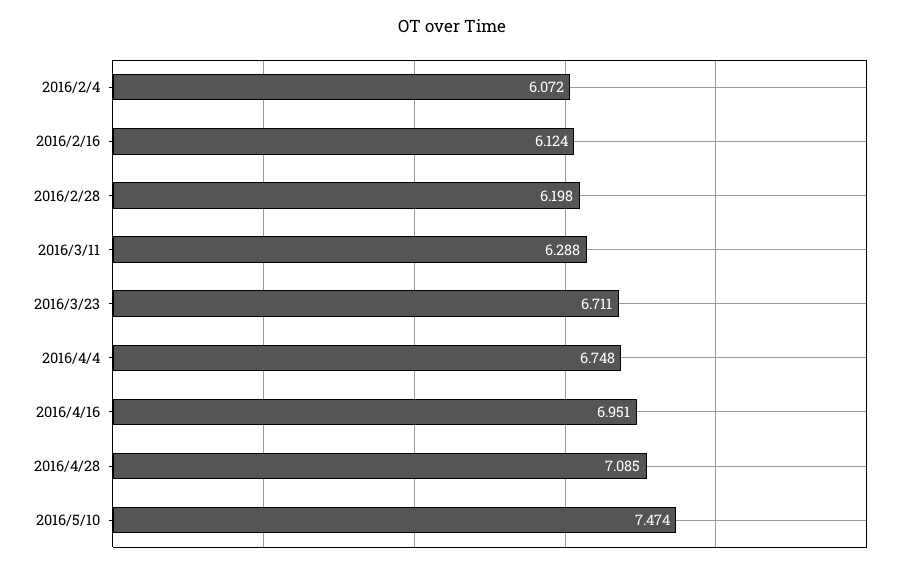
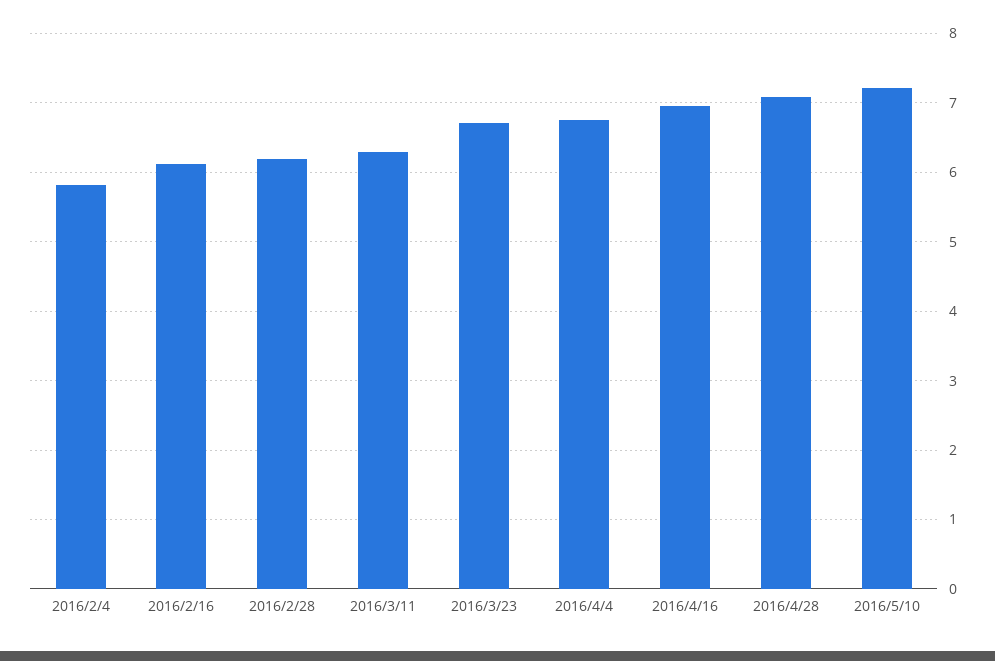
  {
-   "2016/2/4": 6.072,
+   "2016/2/4": 5.8,
    "2016/2/16": 6.124,
    "2016/2/28": 6.198,
    "2016/3/11": 6.288,
    "2016/3/23": 6.711,
    "2016/4/4": 6.748,
    "2016/4/16": 6.951,
    "2016/4/28": 7.085,
-   "2016/5/10": 7.474
+   "2016/5/10": 7.2
  }

